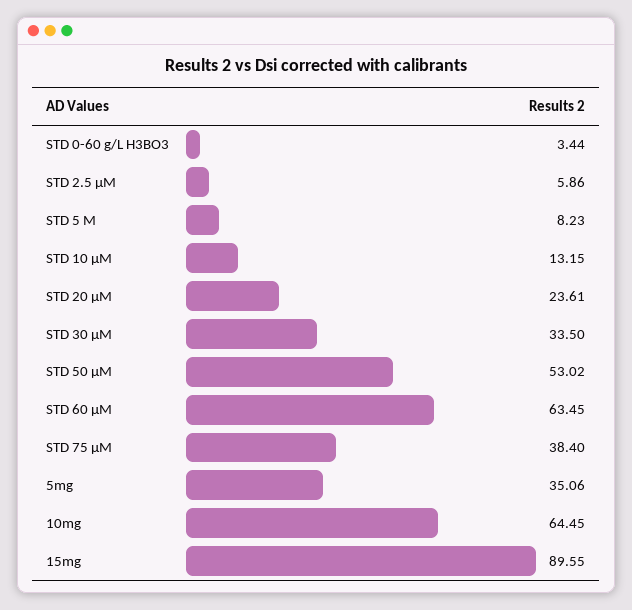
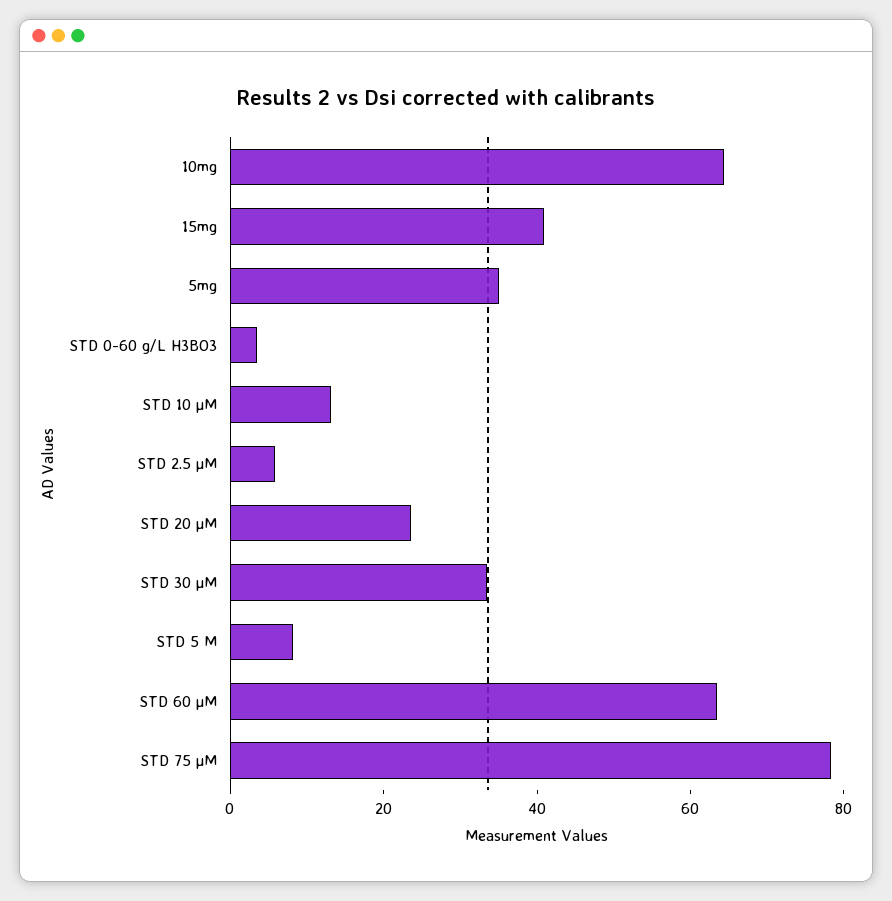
  {
    "STD 0-60 g/L H3BO3": 3.44,
    "STD 2.5 µM": 5.86,
    "STD 5 M": 8.23,
    "STD 10 µM": 13.15,
    "STD 20 µM": 23.61,
    "STD 30 µM": 33.5,
-   "STD 50 µM": 53.02,
    "STD 60 µM": 63.45,
-   "STD 75 µM": 38.4,
+   "STD 75 µM": 80,
    "5mg": 35.06,
    "10mg": 64.45,
-   "15mg": 89.55
+   "15mg": 40
  }

